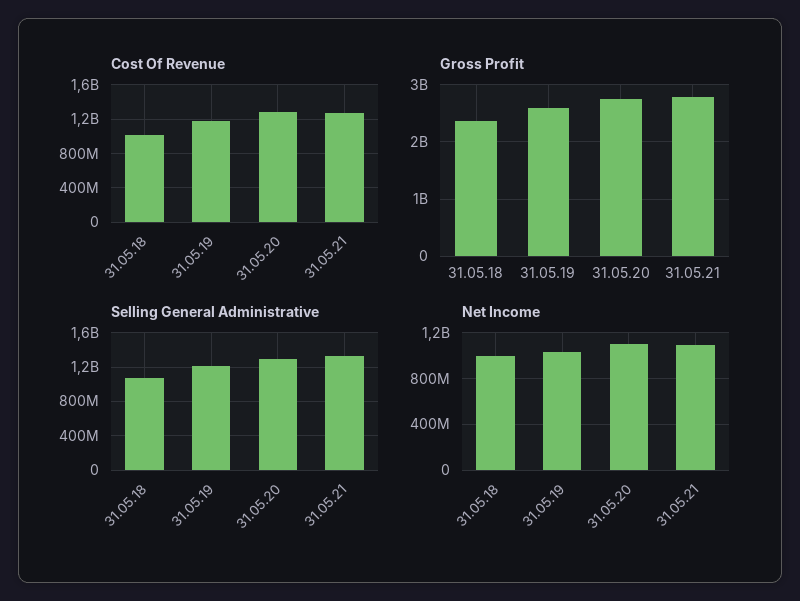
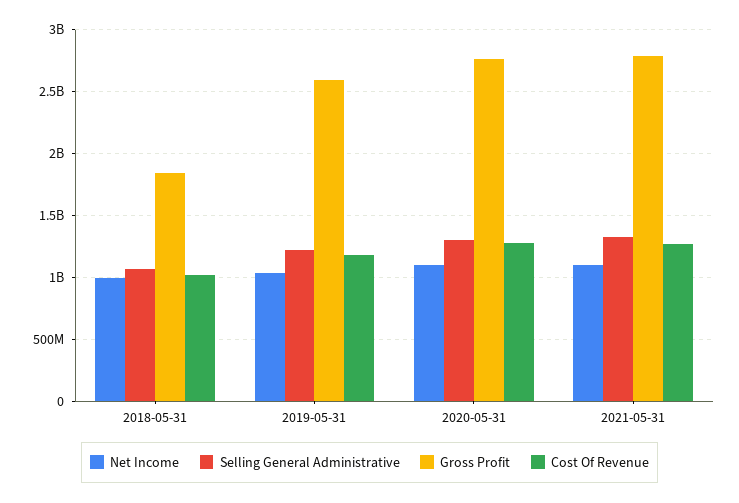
  {
    "Cost Of Revenue": {
      "31.05.18": 1000000000,
      "31.05.19": 1200000000,
      "31.05.20": 1300000000,
      "31.05.21": 1250000000
    },
    "Gross Profit": {
-     "31.05.18": 2400000000,
+     "31.05.18": 1850000000,
      "31.05.19": 2600000000,
      "31.05.20": 2750000000,
      "31.05.21": 2800000000
    },
    "Selling General Administrative": {
      "31.05.18": 1050000000,
      "31.05.19": 1200000000,
      "31.05.20": 1300000000,
      "31.05.21": 1300000000
    },
    "Net Income": {
      "31.05.18": 1000000000,
      "31.05.19": 1050000000,
      "31.05.20": 1100000000,
      "31.05.21": 1100000000
    }
  }

